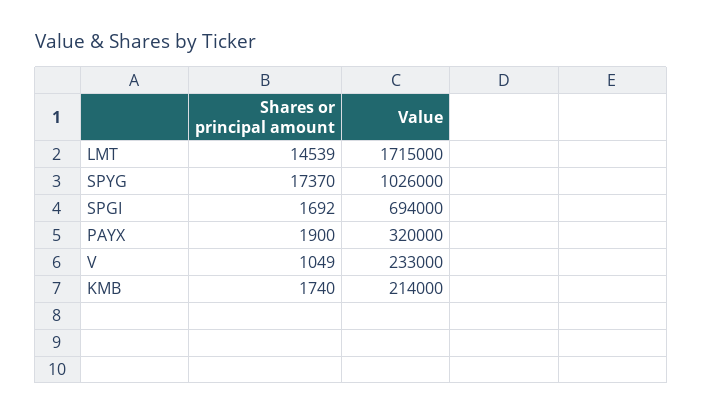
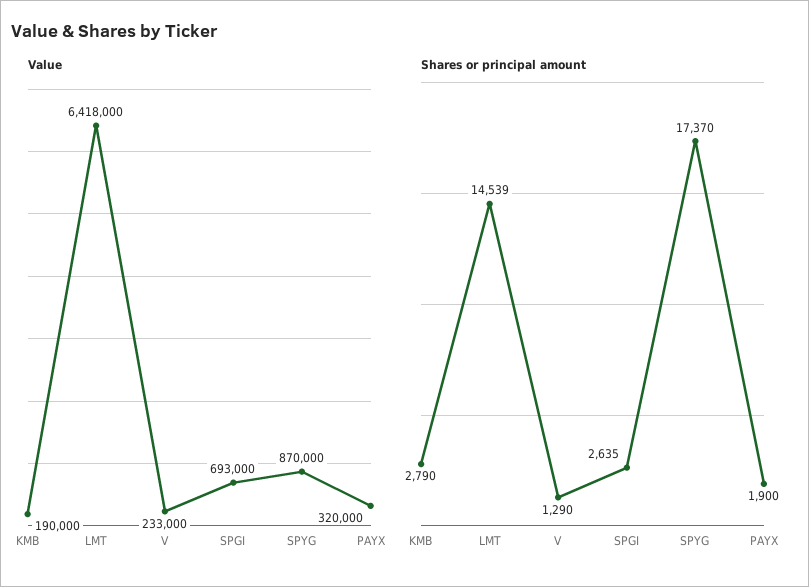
  {
    "Shares or principal amount": {
      "LMT": 14539,
      "SPYG": 17370,
-     "SPGI": 1692,
+     "SPGI": 2635,
      "PAYX": 1900,
-     "V": 1049,
+     "V": 1290,
-     "KMB": 1740
+     "KMB": 2790
    },
    "Value": {
-     "LMT": 1715000,
+     "LMT": 6418000,
-     "SPYG": 1026000,
+     "SPYG": 870000,
-     "SPGI": 694000,
+     "SPGI": 693000,
      "PAYX": 320000,
      "V": 233000,
-     "KMB": 214000
+     "KMB": 190000
    }
  }

